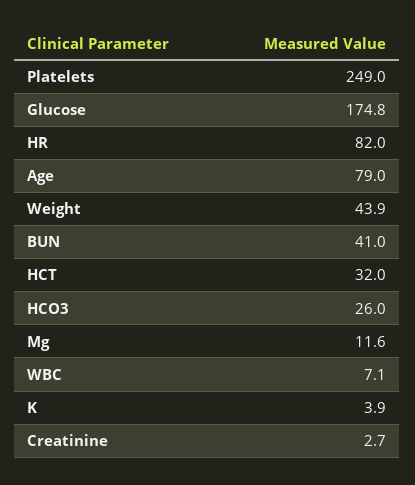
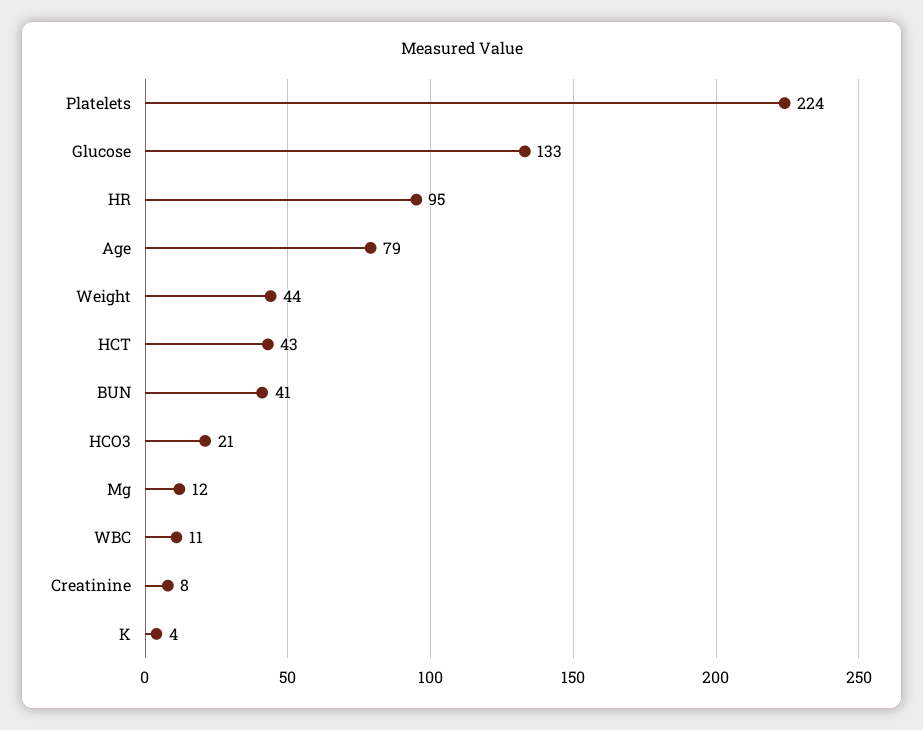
  {
-   "Platelets": 249,
+   "Platelets": 224,
-   "Glucose": 174.8,
+   "Glucose": 133,
-   "HR": 82,
+   "HR": 95,
    "Age": 79,
    "Weight": 43.9,
    "BUN": 41,
-   "HCT": 32,
+   "HCT": 43,
-   "HCO3": 26,
+   "HCO3": 21,
    "Mg": 11.6,
-   "WBC": 7.1,
+   "WBC": 11,
    "K": 3.9,
-   "Creatinine": 2.7
+   "Creatinine": 8
  }

